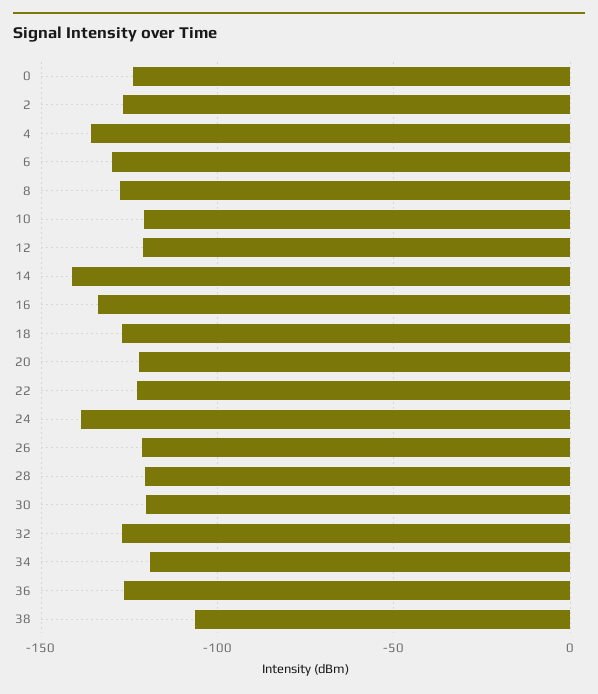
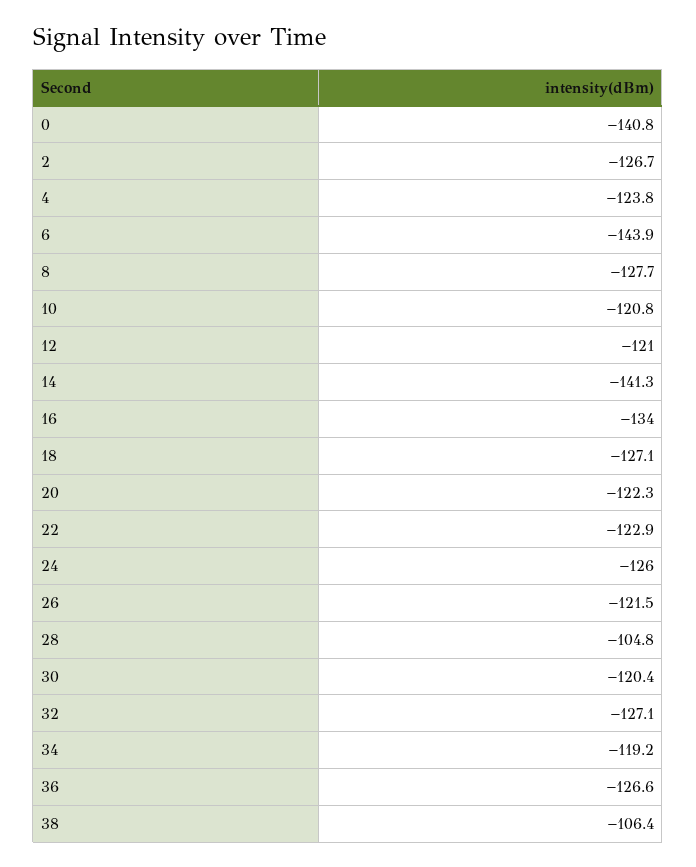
  {
-   "0": -125,
+   "0": -140.8,
    "2": -126.7,
-   "4": -135,
+   "4": -123.8,
-   "6": -130,
+   "6": -143.9,
    "8": -127.7,
    "10": -120.8,
    "12": -121,
    "14": -141.3,
    "16": -134,
    "18": -127.1,
    "20": -122.3,
    "22": -122.9,
-   "24": -140,
+   "24": -126,
    "26": -121.5,
-   "28": -120,
+   "28": -104.8,
    "30": -120.4,
    "32": -127.1,
    "34": -119.2,
    "36": -126.6,
    "38": -106.4
  }

